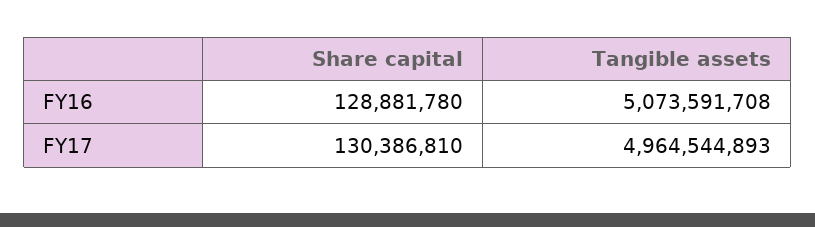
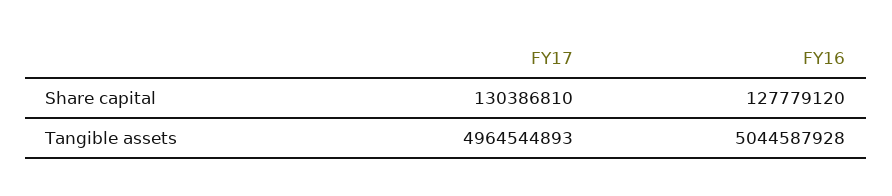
  {
    "Share capital": {
-     "FY16": 128881780,
+     "FY16": 127779120,
      "FY17": 130386810
    },
    "Tangible assets": {
-     "FY16": 5073591708,
+     "FY16": 5044587928,
      "FY17": 4964544893
    }
  }

